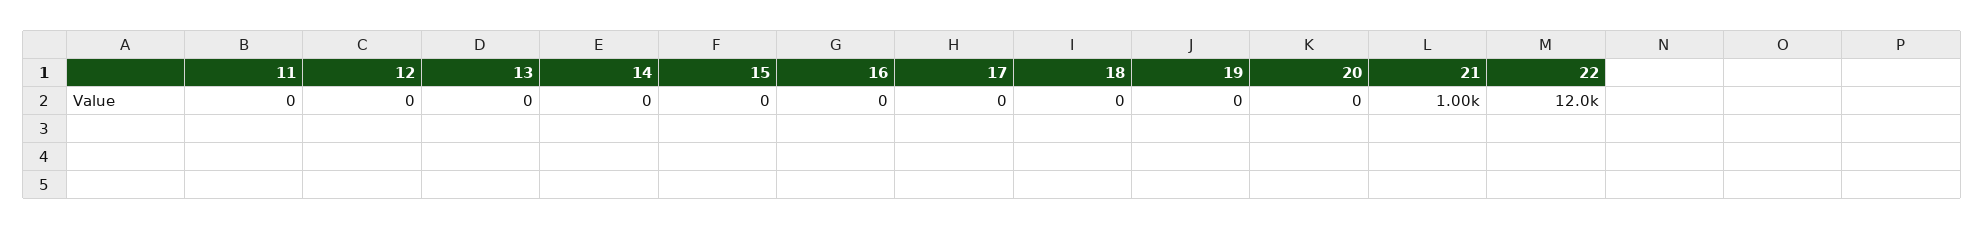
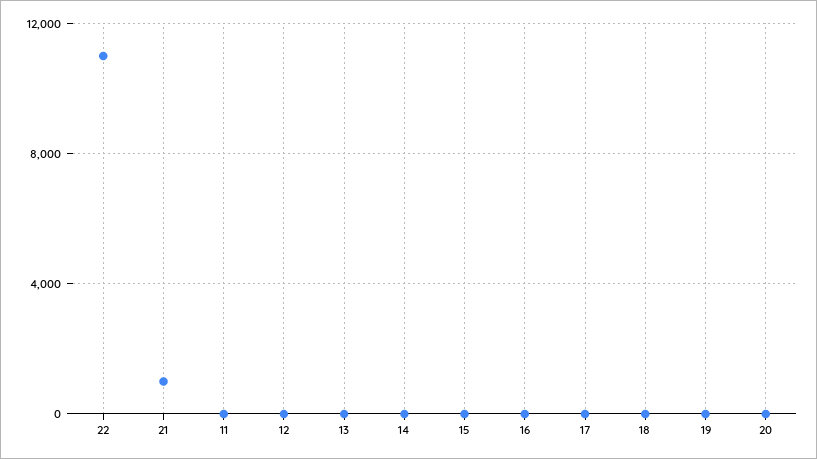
  {
    "11": 0,
    "12": 0,
    "13": 0,
    "14": 0,
    "15": 0,
    "16": 0,
    "17": 0,
    "18": 0,
    "19": 0,
    "20": 0,
    "21": 1000,
-   "22": 12000
+   "22": 11000
  }

